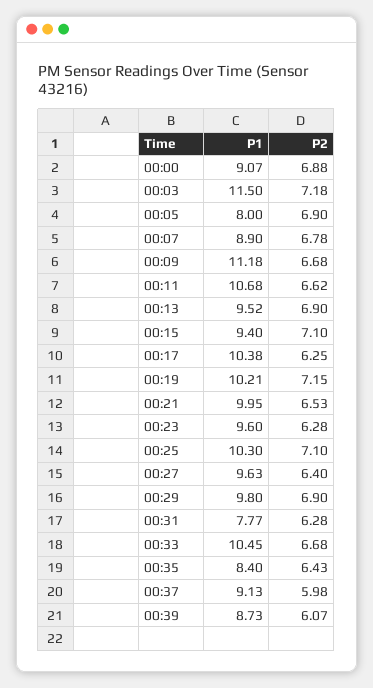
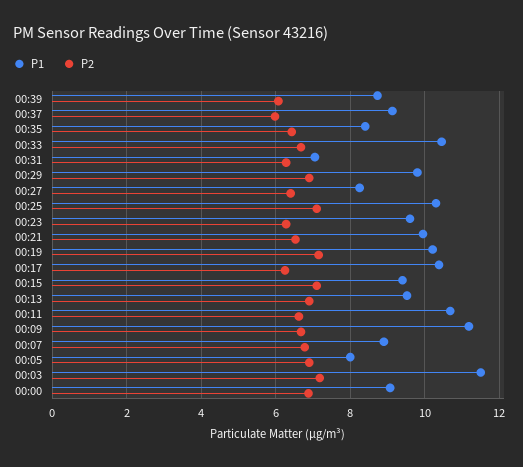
  {
    "P1": {
      "00:00": 9.07,
      "00:03": 11.5,
      "00:05": 8,
      "00:07": 8.9,
      "00:09": 11.18,
      "00:11": 10.68,
      "00:13": 9.52,
      "00:15": 9.4,
      "00:17": 10.38,
      "00:19": 10.21,
      "00:21": 9.95,
      "00:23": 9.6,
      "00:25": 10.3,
-     "00:27": 9.63,
+     "00:27": 8.2,
      "00:29": 9.8,
-     "00:31": 7.77,
+     "00:31": 7,
      "00:33": 10.45,
      "00:35": 8.4,
      "00:37": 9.13,
      "00:39": 8.73
    },
    "P2": {
      "00:00": 6.88,
      "00:03": 7.18,
      "00:05": 6.9,
      "00:07": 6.78,
      "00:09": 6.68,
      "00:11": 6.62,
      "00:13": 6.9,
      "00:15": 7.1,
      "00:17": 6.25,
      "00:19": 7.15,
      "00:21": 6.53,
      "00:23": 6.28,
      "00:25": 7.1,
      "00:27": 6.4,
      "00:29": 6.9,
      "00:31": 6.28,
      "00:33": 6.68,
      "00:35": 6.43,
      "00:37": 5.98,
      "00:39": 6.07
    }
  }

